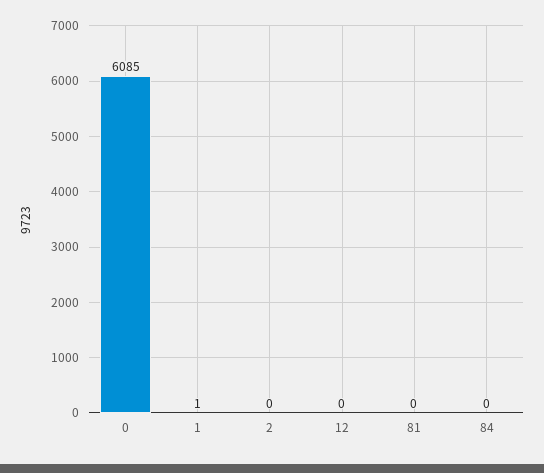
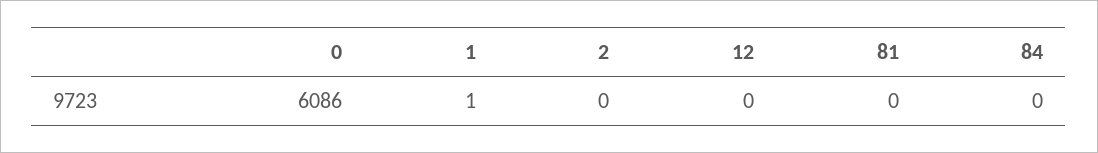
  {
-   "0": 6085,
+   "0": 6086,
    "1": 1,
    "2": 0,
    "12": 0,
    "81": 0,
    "84": 0
  }

